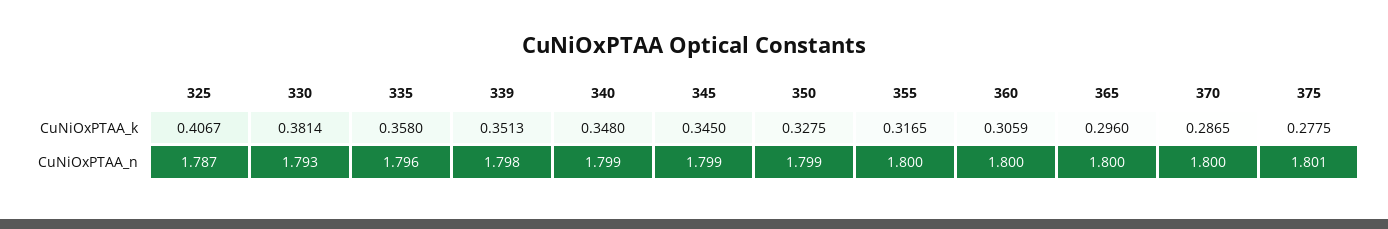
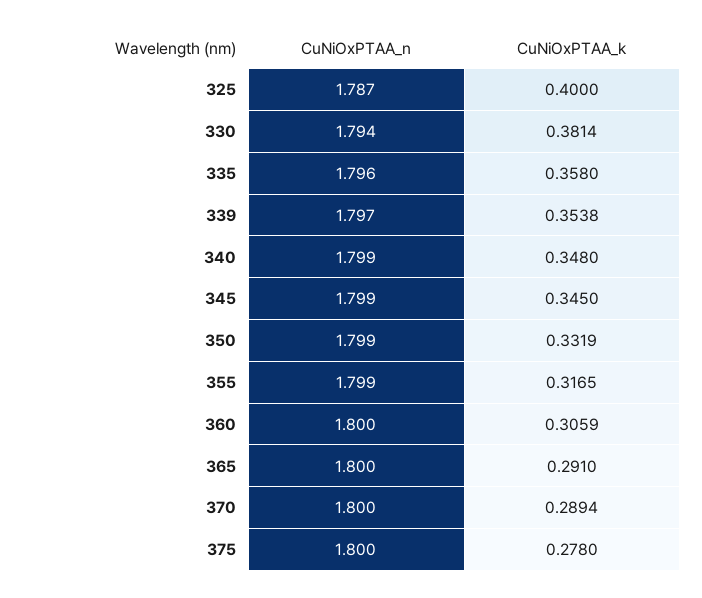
  {
    "325": {
-     "CuNiOxPTAA_k": 0.4067,
+     "CuNiOxPTAA_k": 0.4,
      "CuNiOxPTAA_n": 1.787
    },
    "330": {
      "CuNiOxPTAA_k": 0.3814,
-     "CuNiOxPTAA_n": 1.793
+     "CuNiOxPTAA_n": 1.794
    },
    "335": {
      "CuNiOxPTAA_k": 0.358,
      "CuNiOxPTAA_n": 1.796
    },
    "339": {
-     "CuNiOxPTAA_k": 0.3513,
+     "CuNiOxPTAA_k": 0.3538,
-     "CuNiOxPTAA_n": 1.798
+     "CuNiOxPTAA_n": 1.797
    },
    "340": {
      "CuNiOxPTAA_k": 0.348,
      "CuNiOxPTAA_n": 1.799
    },
    "345": {
      "CuNiOxPTAA_k": 0.345,
      "CuNiOxPTAA_n": 1.799
    },
    "350": {
-     "CuNiOxPTAA_k": 0.3275,
+     "CuNiOxPTAA_k": 0.3319,
      "CuNiOxPTAA_n": 1.799
    },
    "355": {
      "CuNiOxPTAA_k": 0.3165,
-     "CuNiOxPTAA_n": 1.8
+     "CuNiOxPTAA_n": 1.799
    },
    "360": {
      "CuNiOxPTAA_k": 0.3059,
      "CuNiOxPTAA_n": 1.8
    },
    "365": {
-     "CuNiOxPTAA_k": 0.296,
+     "CuNiOxPTAA_k": 0.291,
      "CuNiOxPTAA_n": 1.8
    },
    "370": {
-     "CuNiOxPTAA_k": 0.2865,
+     "CuNiOxPTAA_k": 0.2894,
      "CuNiOxPTAA_n": 1.8
    },
    "375": {
-     "CuNiOxPTAA_k": 0.2775,
+     "CuNiOxPTAA_k": 0.278,
-     "CuNiOxPTAA_n": 1.801
+     "CuNiOxPTAA_n": 1.8
    }
  }

